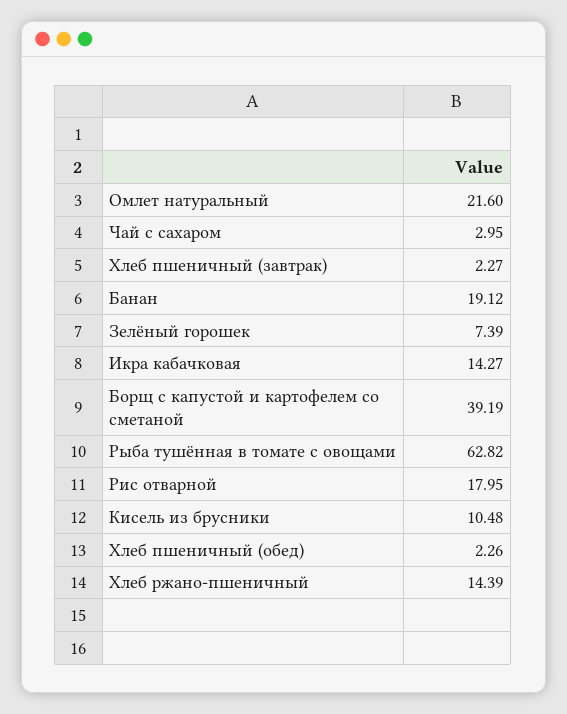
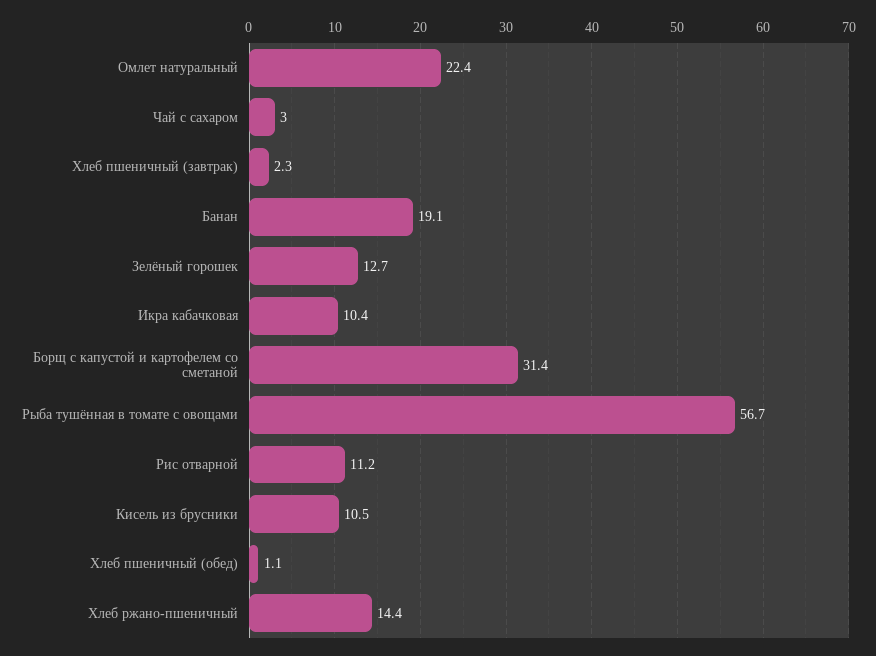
  {
-   "Омлет натуральный": 21.6,
+   "Омлет натуральный": 22.4,
    "Чай с сахаром": 2.95,
    "Хлеб пшеничный (завтрак)": 2.27,
    "Банан": 19.12,
-   "Зелёный горошек": 7.39,
+   "Зелёный горошек": 12.7,
-   "Икра кабачковая": 14.27,
+   "Икра кабачковая": 10.4,
-   "Борщ с капустой и картофелем со сметаной": 39.19,
+   "Борщ с капустой и картофелем со сметаной": 31.4,
-   "Рыба тушённая в томате с овощами": 62.82,
+   "Рыба тушённая в томате с овощами": 56.7,
-   "Рис отварной": 17.95,
+   "Рис отварной": 11.2,
    "Кисель из брусники": 10.48,
-   "Хлеб пшеничный (обед)": 2.26,
+   "Хлеб пшеничный (обед)": 1.1,
    "Хлеб ржано-пшеничный": 14.39
  }

